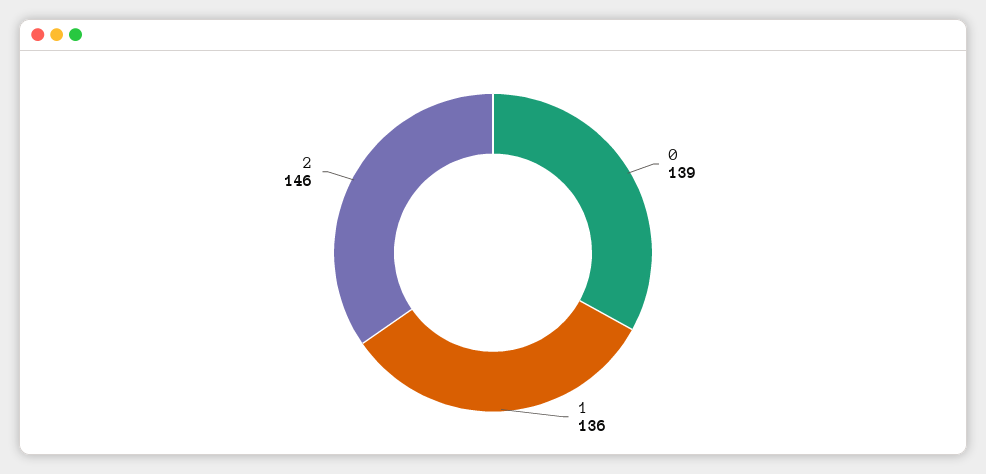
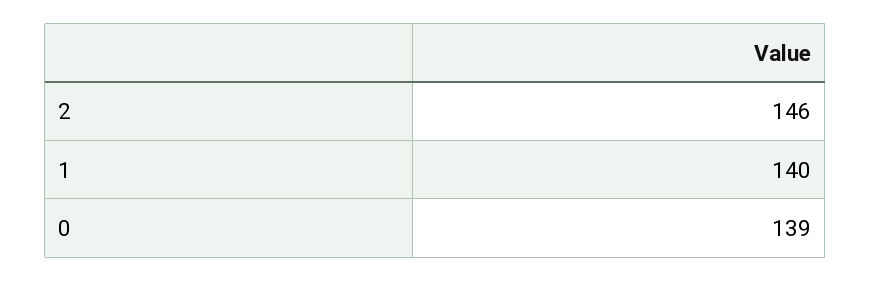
  {
    "0": 139,
-   "1": 136,
+   "1": 140,
    "2": 146
  }

